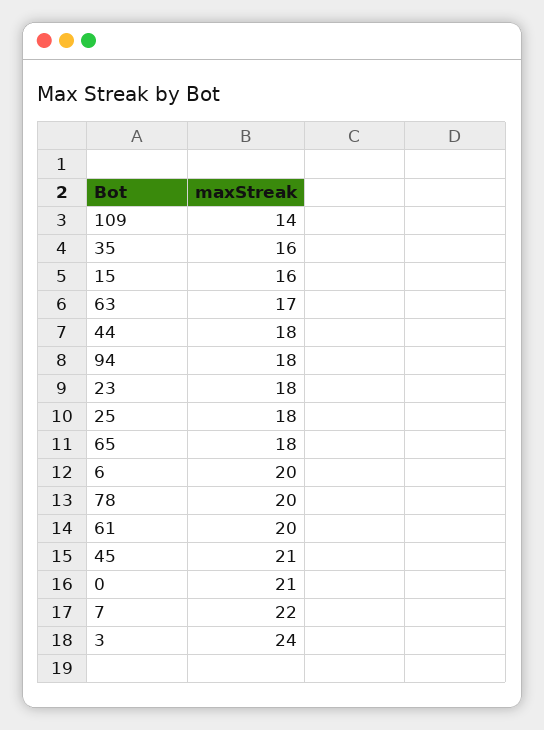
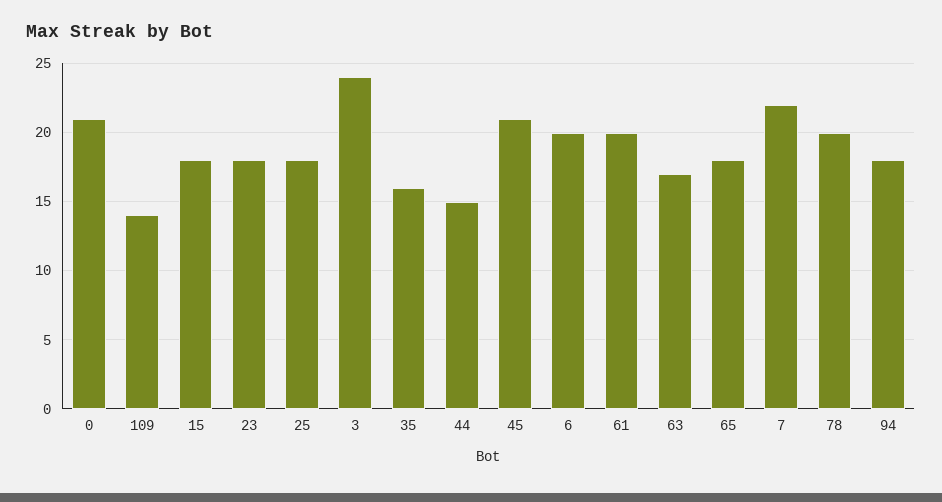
  {
    "109": 14,
    "35": 16,
-   "15": 16,
+   "15": 18,
    "63": 17,
-   "44": 18,
+   "44": 15,
    "94": 18,
    "23": 18,
    "25": 18,
    "65": 18,
    "6": 20,
    "78": 20,
    "61": 20,
    "45": 21,
    "0": 21,
    "7": 22,
    "3": 24
  }

